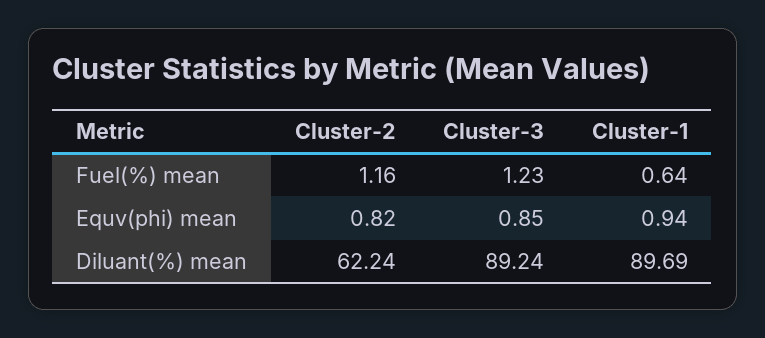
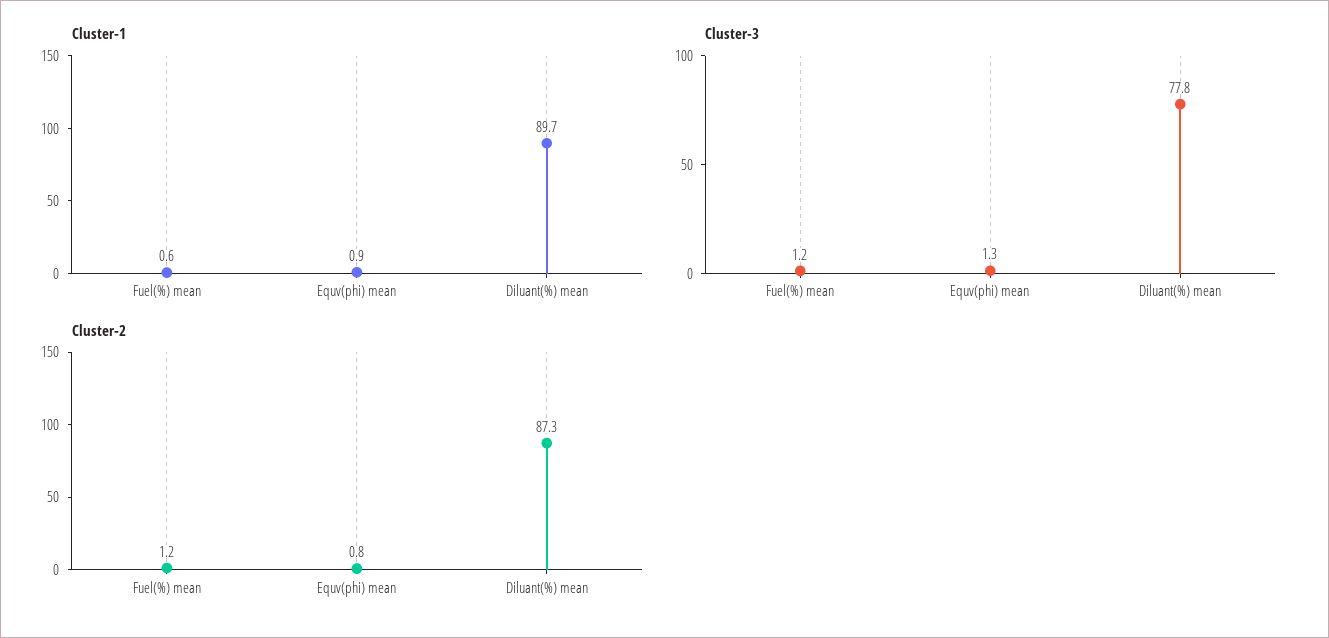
  {
    "Cluster-2": {
      "Fuel(%) mean": 1.16,
      "Equv(phi) mean": 0.82,
-     "Diluant(%) mean": 62.24
+     "Diluant(%) mean": 87.3
    },
    "Cluster-3": {
      "Fuel(%) mean": 1.23,
-     "Equv(phi) mean": 0.85,
+     "Equv(phi) mean": 1.3,
-     "Diluant(%) mean": 89.24
+     "Diluant(%) mean": 77.8
    },
    "Cluster-1": {
      "Fuel(%) mean": 0.64,
      "Equv(phi) mean": 0.94,
      "Diluant(%) mean": 89.69
    }
  }

